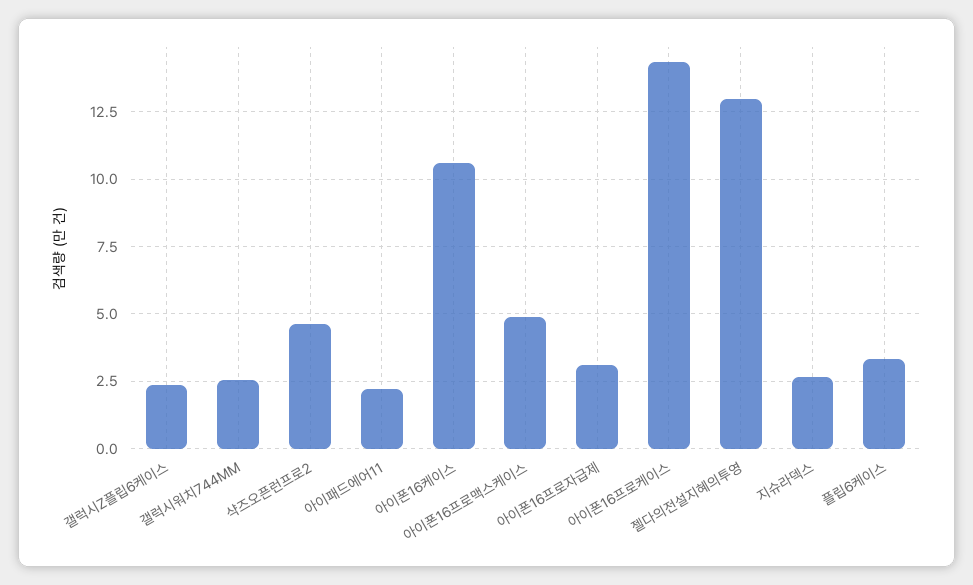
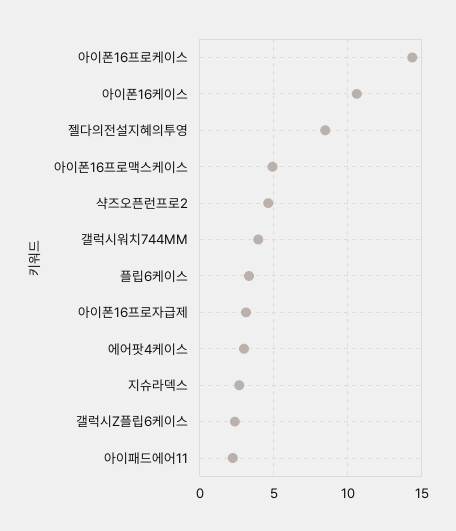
  {
    "갤럭시Z플립6케이스": 2.25,
-   "갤럭시워치744MM": 2.5,
+   "갤럭시워치744MM": 4,
    "샥즈오픈런프로2": 4.5,
    "아이패드에어11": 2.25,
    "아이폰16케이스": 10.5,
    "아이폰16프로맥스케이스": 5,
    "아이폰16프로자급제": 3,
    "아이폰16프로케이스": 14.25,
-   "젤다의전설지혜의투영": 13,
+   "젤다의전설지혜의투영": 8.5,
    "지슈라덱스": 2.75,
-   "플립6케이스": 3.25
+   "플립6케이스": 3.25,
+   "에어팟4케이스": 3
  }

